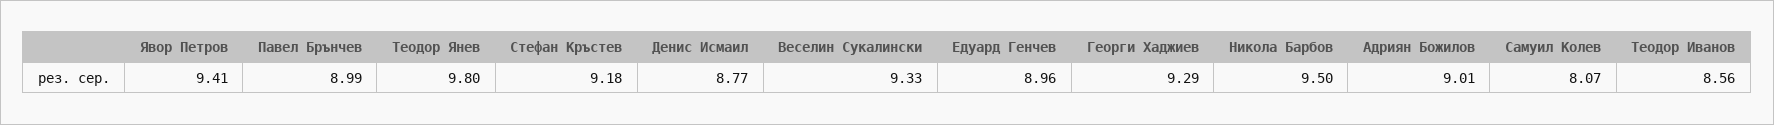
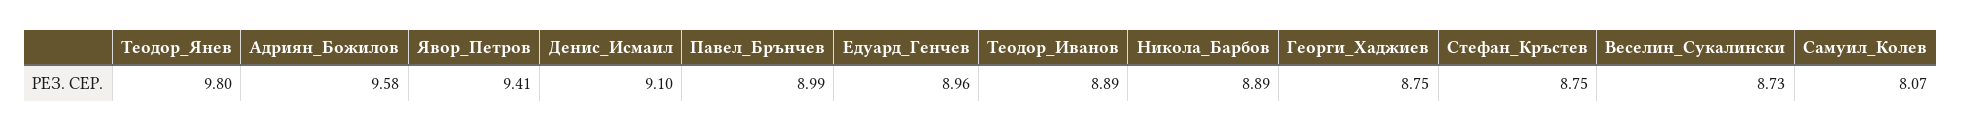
  {
    "Явор Петров": 9.41,
    "Павел Брънчев": 8.99,
    "Теодор Янев": 9.8,
-   "Стефан Кръстев": 9.18,
+   "Стефан Кръстев": 8.75,
-   "Денис Исмаил": 8.77,
+   "Денис Исмаил": 9.1,
-   "Веселин Сукалински": 9.33,
+   "Веселин Сукалински": 8.73,
    "Едуард Генчев": 8.96,
-   "Георги Хаджиев": 9.29,
+   "Георги Хаджиев": 8.75,
-   "Никола Барбов": 9.5,
+   "Никола Барбов": 8.89,
-   "Адриян Божилов": 9.01,
+   "Адриян Божилов": 9.58,
    "Самуил Колев": 8.07,
-   "Теодор Иванов": 8.56
+   "Теодор Иванов": 8.89
  }

